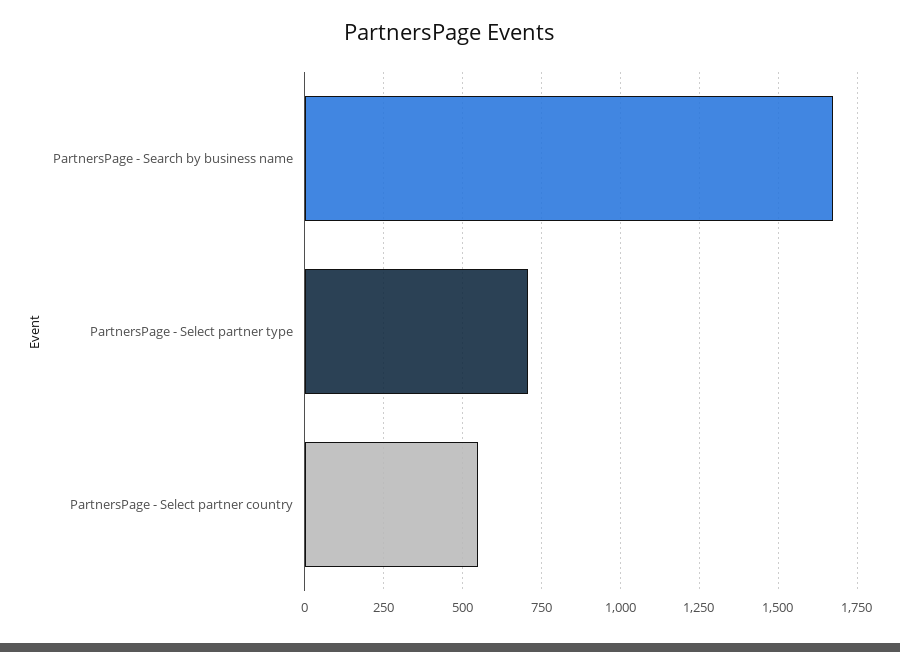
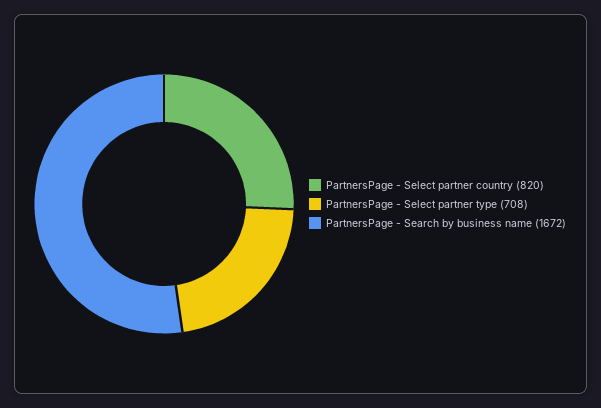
  {
    "PartnersPage - Search by business name": 1672,
    "PartnersPage - Select partner type": 708,
-   "PartnersPage - Select partner country": 550
+   "PartnersPage - Select partner country": 820
  }

